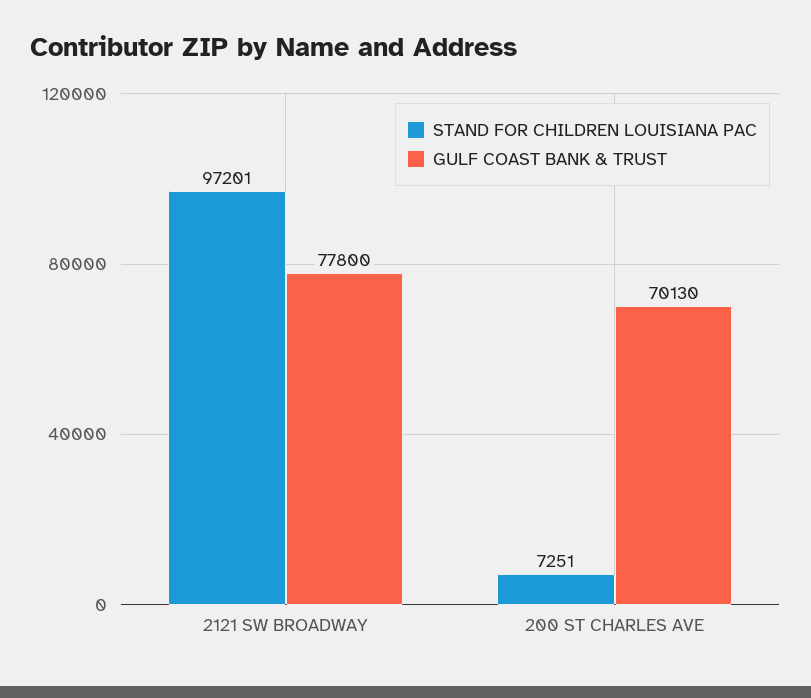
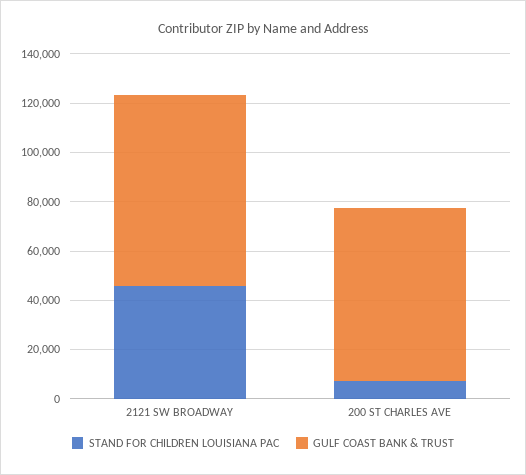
  {
    "STAND FOR CHILDREN LOUISIANA PAC": {
-     "2121 SW BROADWAY": 97201,
+     "2121 SW BROADWAY": 45000,
      "200 ST CHARLES AVE": 7251
    },
    "GULF COAST BANK & TRUST": {
      "2121 SW BROADWAY": 77800,
      "200 ST CHARLES AVE": 70130
    }
  }

